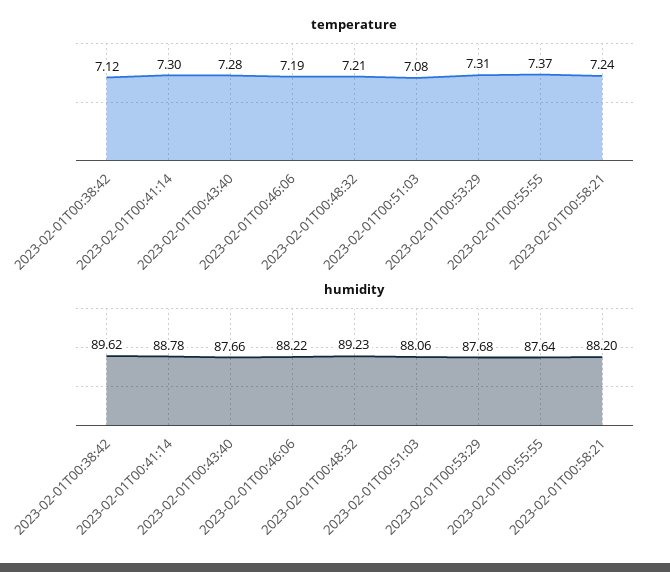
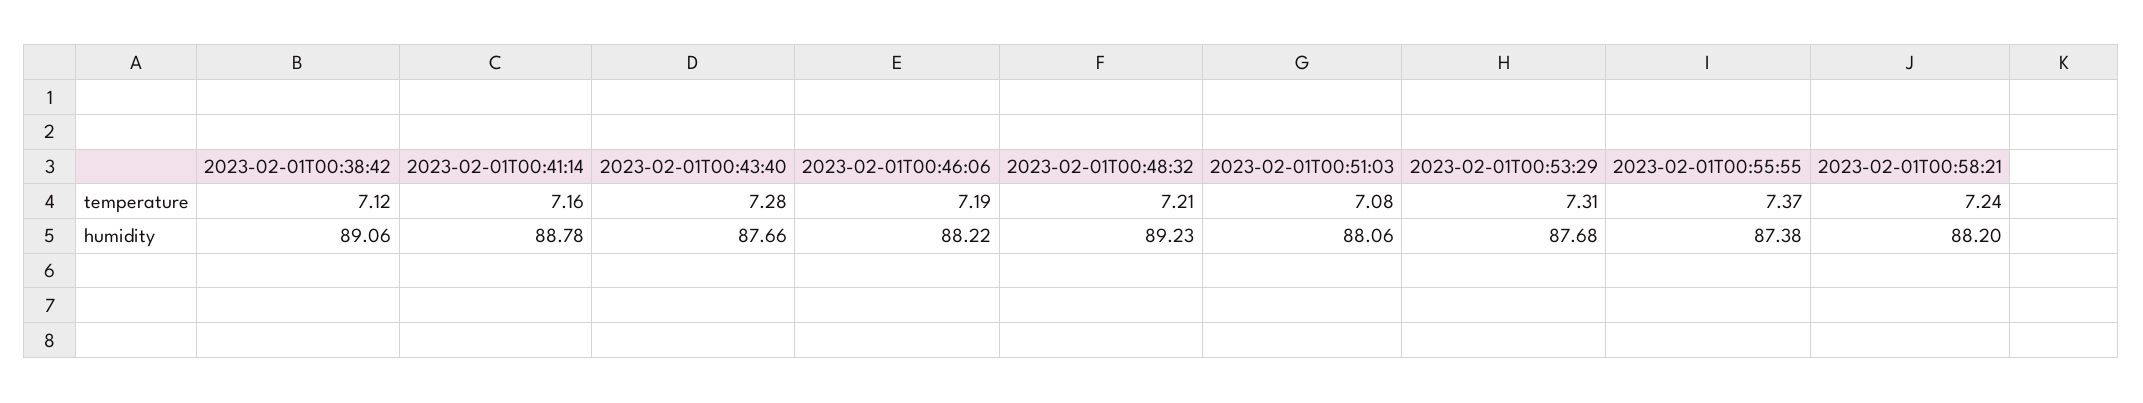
  {
    "temperature": {
      "2023-02-01T00:38:42": 7.12,
-     "2023-02-01T00:41:14": 7.3,
+     "2023-02-01T00:41:14": 7.16,
      "2023-02-01T00:43:40": 7.28,
      "2023-02-01T00:46:06": 7.19,
      "2023-02-01T00:48:32": 7.21,
      "2023-02-01T00:51:03": 7.08,
      "2023-02-01T00:53:29": 7.31,
      "2023-02-01T00:55:55": 7.37,
      "2023-02-01T00:58:21": 7.24
    },
    "humidity": {
-     "2023-02-01T00:38:42": 89.62,
+     "2023-02-01T00:38:42": 89.06,
      "2023-02-01T00:41:14": 88.78,
      "2023-02-01T00:43:40": 87.66,
      "2023-02-01T00:46:06": 88.22,
      "2023-02-01T00:48:32": 89.23,
      "2023-02-01T00:51:03": 88.06,
      "2023-02-01T00:53:29": 87.68,
-     "2023-02-01T00:55:55": 87.64,
+     "2023-02-01T00:55:55": 87.38,
      "2023-02-01T00:58:21": 88.2
    }
  }

